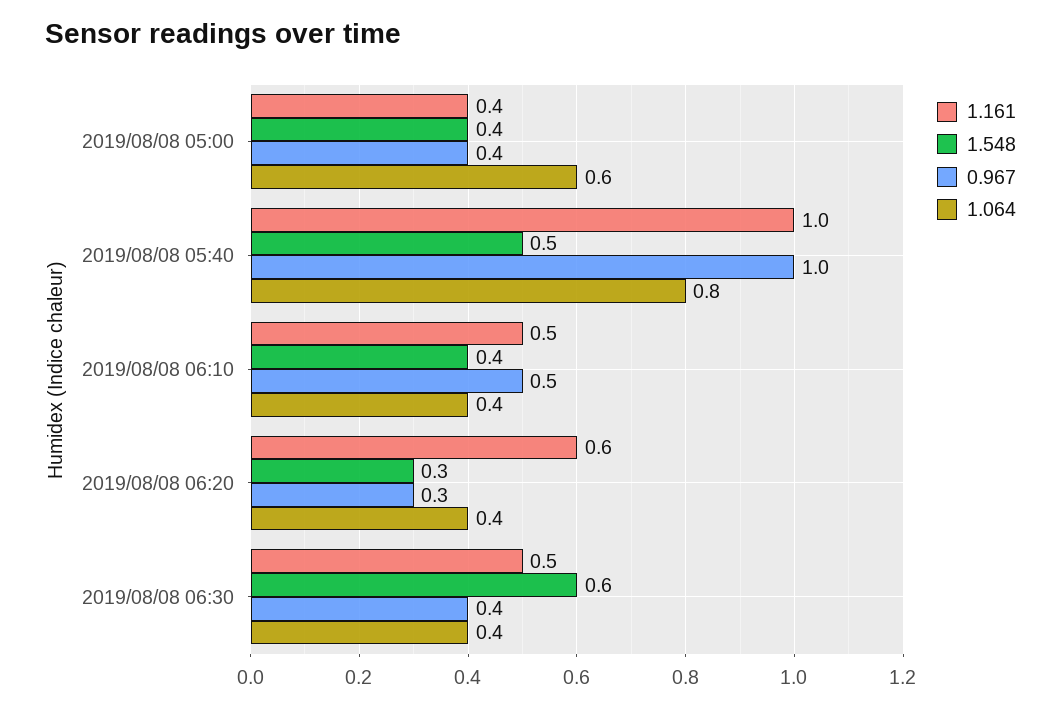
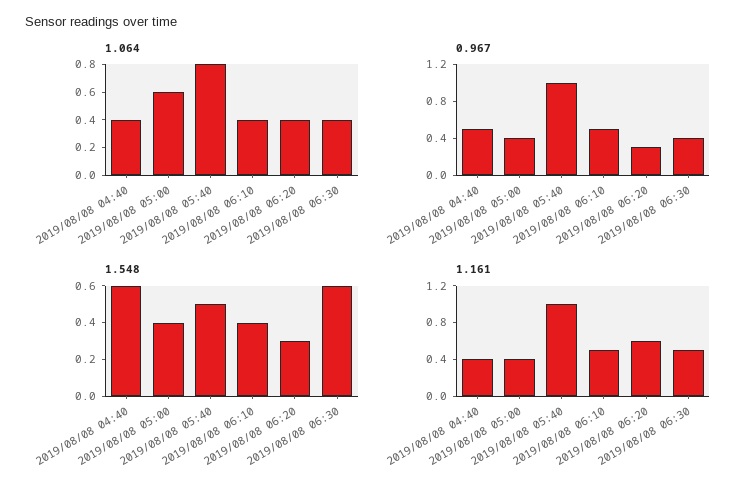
  {
    "1.161": {
      "2019/08/08 05:00": 0.4,
      "2019/08/08 05:40": 1,
      "2019/08/08 06:10": 0.5,
      "2019/08/08 06:20": 0.6,
-     "2019/08/08 06:30": 0.5
+     "2019/08/08 06:30": 0.5,
+     "2019/08/08 04:40": 0.4
    },
    "1.548": {
      "2019/08/08 05:00": 0.4,
      "2019/08/08 05:40": 0.5,
      "2019/08/08 06:10": 0.4,
      "2019/08/08 06:20": 0.3,
-     "2019/08/08 06:30": 0.6
+     "2019/08/08 06:30": 0.6,
+     "2019/08/08 04:40": 0.6
    },
    "0.967": {
      "2019/08/08 05:00": 0.4,
      "2019/08/08 05:40": 1,
      "2019/08/08 06:10": 0.5,
      "2019/08/08 06:20": 0.3,
-     "2019/08/08 06:30": 0.4
+     "2019/08/08 06:30": 0.4,
+     "2019/08/08 04:40": 0.5
    },
    "1.064": {
      "2019/08/08 05:00": 0.6,
      "2019/08/08 05:40": 0.8,
      "2019/08/08 06:10": 0.4,
      "2019/08/08 06:20": 0.4,
-     "2019/08/08 06:30": 0.4
+     "2019/08/08 06:30": 0.4,
+     "2019/08/08 04:40": 0.4
    }
  }

